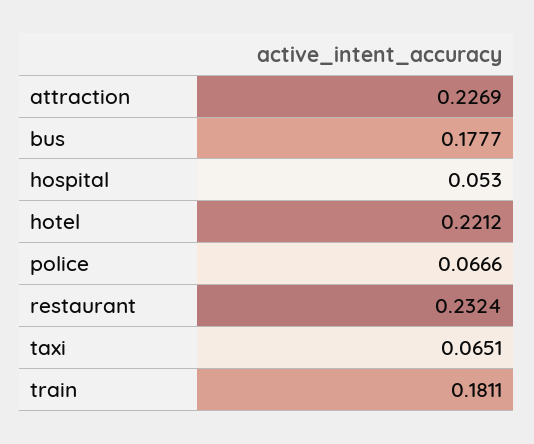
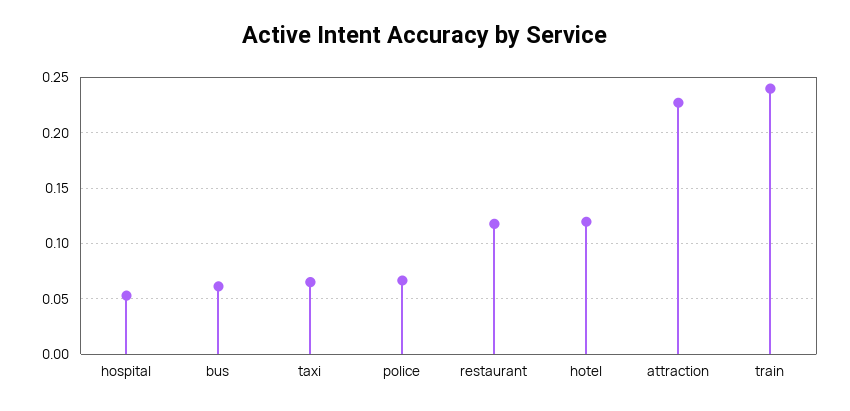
  {
    "attraction": 0.2269,
-   "bus": 0.1777,
+   "bus": 0.06,
    "hospital": 0.053,
-   "hotel": 0.2212,
+   "hotel": 0.12,
    "police": 0.0666,
-   "restaurant": 0.2324,
+   "restaurant": 0.12,
    "taxi": 0.0651,
-   "train": 0.1811
+   "train": 0.24
  }

